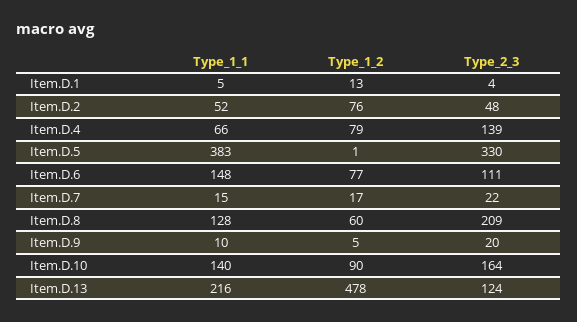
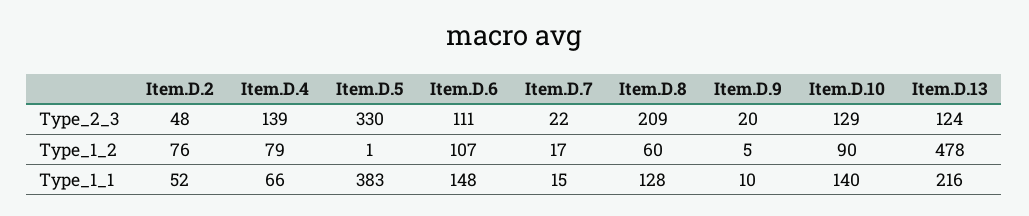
  {
    "Type_1_1": {
-     "Item.D.1": 5,
      "Item.D.2": 52,
      "Item.D.4": 66,
      "Item.D.5": 383,
      "Item.D.6": 148,
      "Item.D.7": 15,
      "Item.D.8": 128,
      "Item.D.9": 10,
      "Item.D.10": 140,
      "Item.D.13": 216
    },
    "Type_1_2": {
-     "Item.D.1": 13,
      "Item.D.2": 76,
      "Item.D.4": 79,
      "Item.D.5": 1,
-     "Item.D.6": 77,
+     "Item.D.6": 107,
      "Item.D.7": 17,
      "Item.D.8": 60,
      "Item.D.9": 5,
      "Item.D.10": 90,
      "Item.D.13": 478
    },
    "Type_2_3": {
-     "Item.D.1": 4,
      "Item.D.2": 48,
      "Item.D.4": 139,
      "Item.D.5": 330,
      "Item.D.6": 111,
      "Item.D.7": 22,
      "Item.D.8": 209,
      "Item.D.9": 20,
-     "Item.D.10": 164,
+     "Item.D.10": 129,
      "Item.D.13": 124
    }
  }

